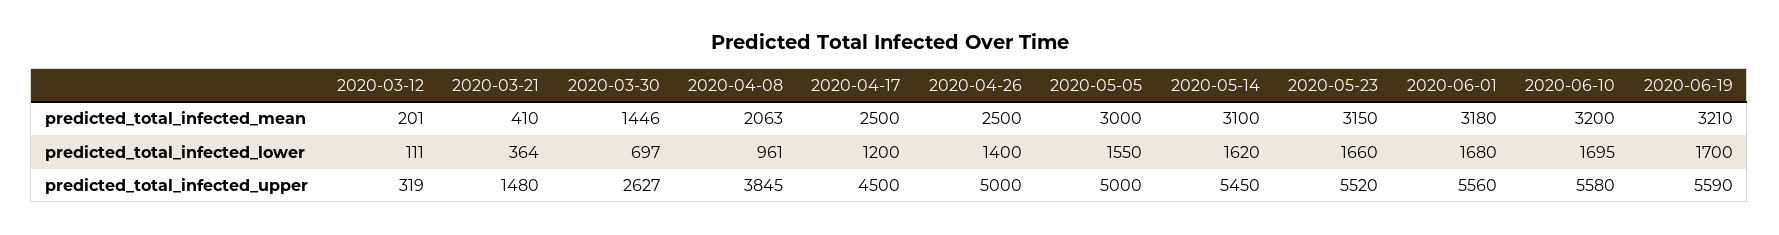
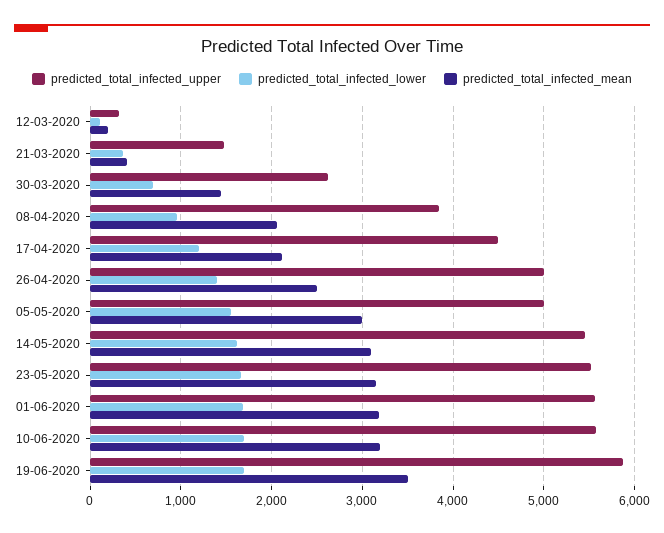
  {
    "predicted_total_infected_mean": {
      "2020-03-12": 201,
      "2020-03-21": 410,
      "2020-03-30": 1446,
      "2020-04-08": 2063,
-     "2020-04-17": 2500,
+     "2020-04-17": 2100,
      "2020-04-26": 2500,
      "2020-05-05": 3000,
      "2020-05-14": 3100,
      "2020-05-23": 3150,
      "2020-06-01": 3180,
      "2020-06-10": 3200,
-     "2020-06-19": 3210
+     "2020-06-19": 3500
    },
    "predicted_total_infected_lower": {
      "2020-03-12": 111,
      "2020-03-21": 364,
      "2020-03-30": 697,
      "2020-04-08": 961,
      "2020-04-17": 1200,
      "2020-04-26": 1400,
      "2020-05-05": 1550,
      "2020-05-14": 1620,
      "2020-05-23": 1660,
      "2020-06-01": 1680,
      "2020-06-10": 1695,
      "2020-06-19": 1700
    },
    "predicted_total_infected_upper": {
      "2020-03-12": 319,
      "2020-03-21": 1480,
      "2020-03-30": 2627,
      "2020-04-08": 3845,
      "2020-04-17": 4500,
      "2020-04-26": 5000,
      "2020-05-05": 5000,
      "2020-05-14": 5450,
      "2020-05-23": 5520,
      "2020-06-01": 5560,
      "2020-06-10": 5580,
-     "2020-06-19": 5590
+     "2020-06-19": 5900
    }
  }

